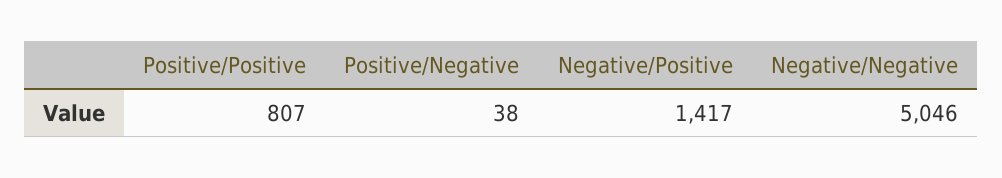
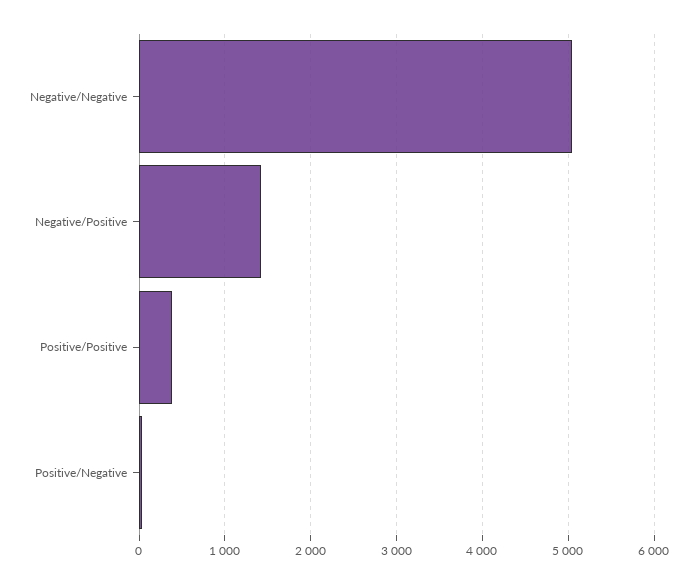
  {
-   "Positive/Positive": 807,
+   "Positive/Positive": 400,
    "Positive/Negative": 38,
    "Negative/Positive": 1417,
    "Negative/Negative": 5046
  }

